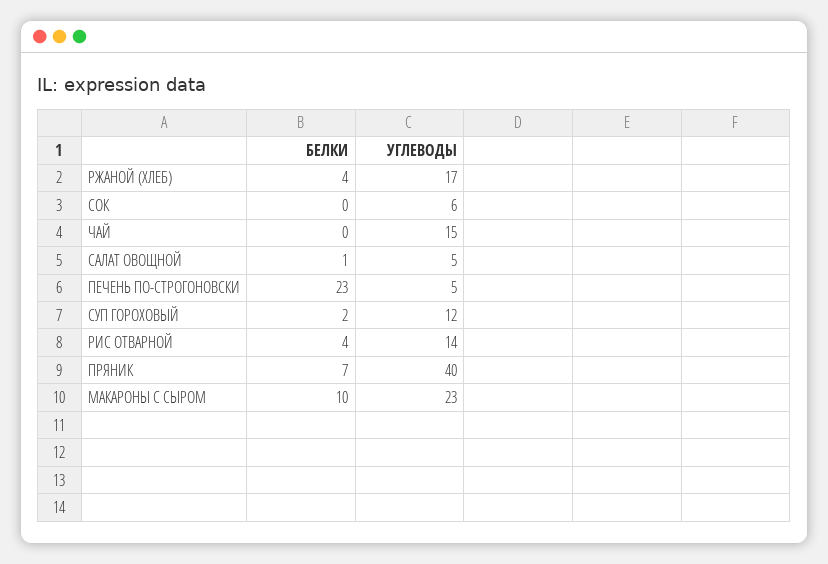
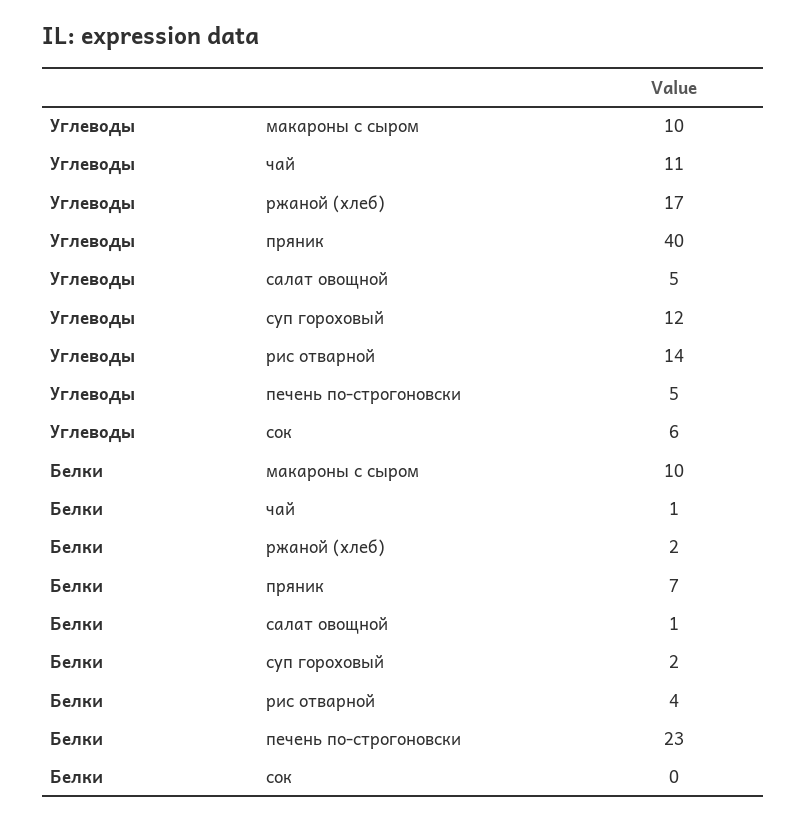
  {
    "БЕЛКИ": {
-     "РЖАНОЙ (ХЛЕБ)": 4,
+     "РЖАНОЙ (ХЛЕБ)": 2,
      "СОК": 0,
-     "ЧАЙ": 0,
+     "ЧАЙ": 1,
      "САЛАТ ОВОЩНОЙ": 1,
      "ПЕЧЕНЬ ПО-СТРОГОНОВСКИ": 23,
      "СУП ГОРОХОВЫЙ": 2,
      "РИС ОТВАРНОЙ": 4,
      "ПРЯНИК": 7,
      "МАКАРОНЫ С СЫРОМ": 10
    },
    "УГЛЕВОДЫ": {
      "РЖАНОЙ (ХЛЕБ)": 17,
      "СОК": 6,
-     "ЧАЙ": 15,
+     "ЧАЙ": 11,
      "САЛАТ ОВОЩНОЙ": 5,
      "ПЕЧЕНЬ ПО-СТРОГОНОВСКИ": 5,
      "СУП ГОРОХОВЫЙ": 12,
      "РИС ОТВАРНОЙ": 14,
      "ПРЯНИК": 40,
-     "МАКАРОНЫ С СЫРОМ": 23
+     "МАКАРОНЫ С СЫРОМ": 10
    }
  }

